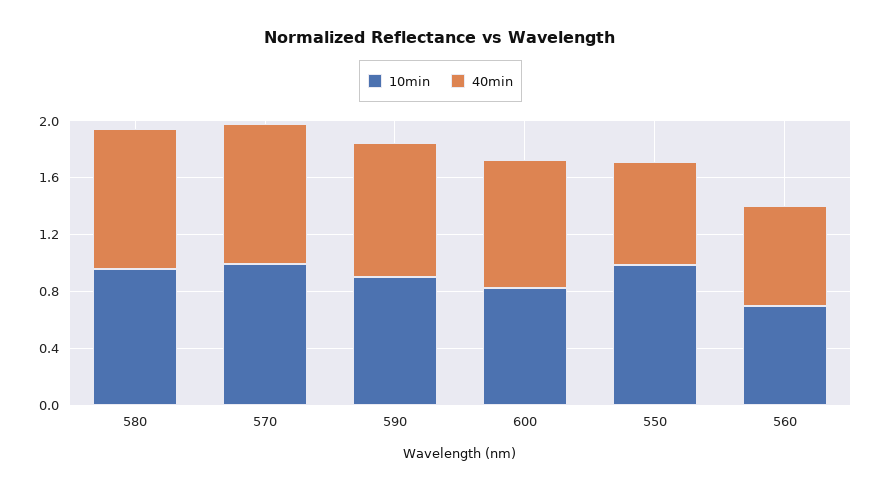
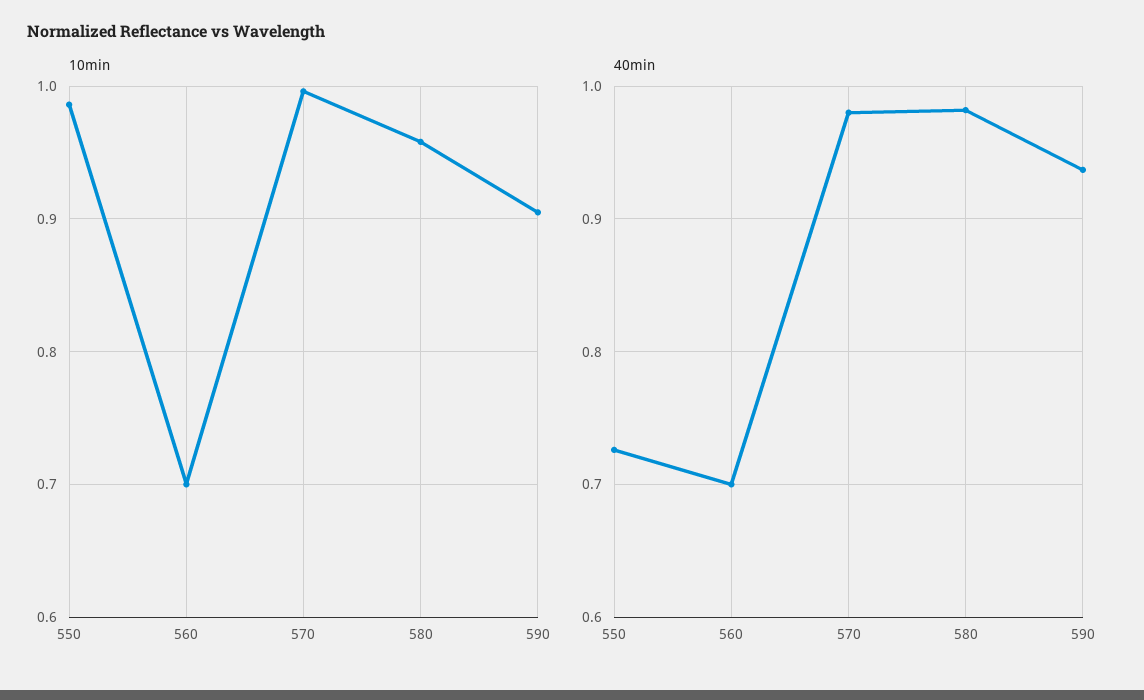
  {
    "10min": {
      "580": 0.96,
      "570": 1,
      "590": 0.91,
-     "600": 0.8,
      "550": 0.99,
      "560": 0.7
    },
    "40min": {
      "580": 0.98,
      "570": 0.98,
      "590": 0.94,
-     "600": 0.9,
      "550": 0.73,
      "560": 0.7
    }
  }

